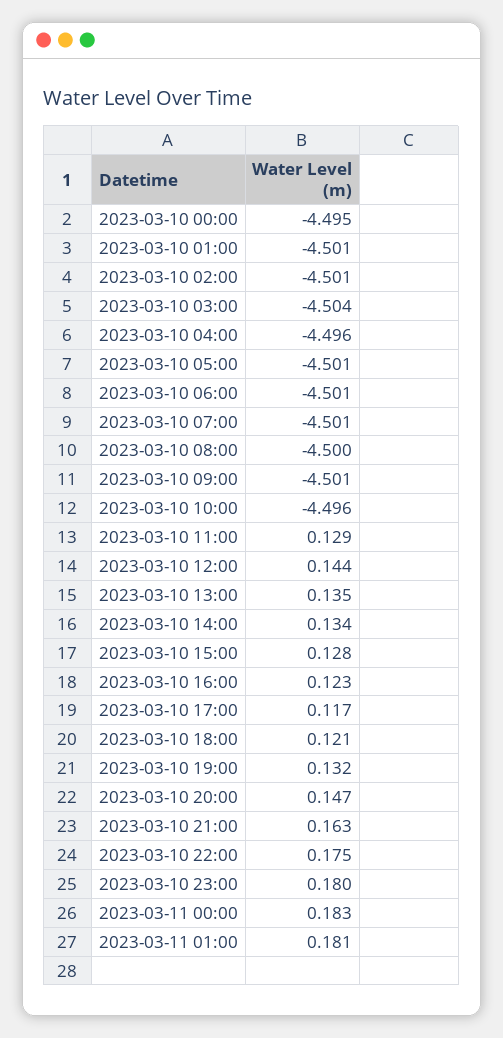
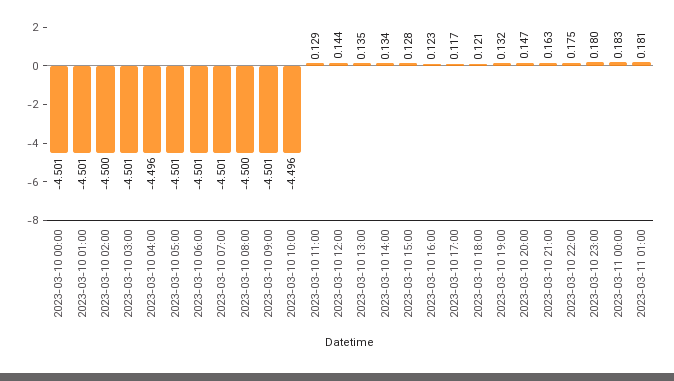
  {
-   "2023-03-10 00:00": -4.495,
+   "2023-03-10 00:00": -4.501,
    "2023-03-10 01:00": -4.501,
-   "2023-03-10 02:00": -4.501,
+   "2023-03-10 02:00": -4.5,
-   "2023-03-10 03:00": -4.504,
+   "2023-03-10 03:00": -4.501,
    "2023-03-10 04:00": -4.496,
    "2023-03-10 05:00": -4.501,
    "2023-03-10 06:00": -4.501,
    "2023-03-10 07:00": -4.501,
    "2023-03-10 08:00": -4.5,
    "2023-03-10 09:00": -4.501,
    "2023-03-10 10:00": -4.496,
    "2023-03-10 11:00": 0.129,
    "2023-03-10 12:00": 0.144,
    "2023-03-10 13:00": 0.135,
    "2023-03-10 14:00": 0.134,
    "2023-03-10 15:00": 0.128,
    "2023-03-10 16:00": 0.123,
    "2023-03-10 17:00": 0.117,
    "2023-03-10 18:00": 0.121,
    "2023-03-10 19:00": 0.132,
    "2023-03-10 20:00": 0.147,
    "2023-03-10 21:00": 0.163,
    "2023-03-10 22:00": 0.175,
    "2023-03-10 23:00": 0.18,
    "2023-03-11 00:00": 0.183,
    "2023-03-11 01:00": 0.181
  }

